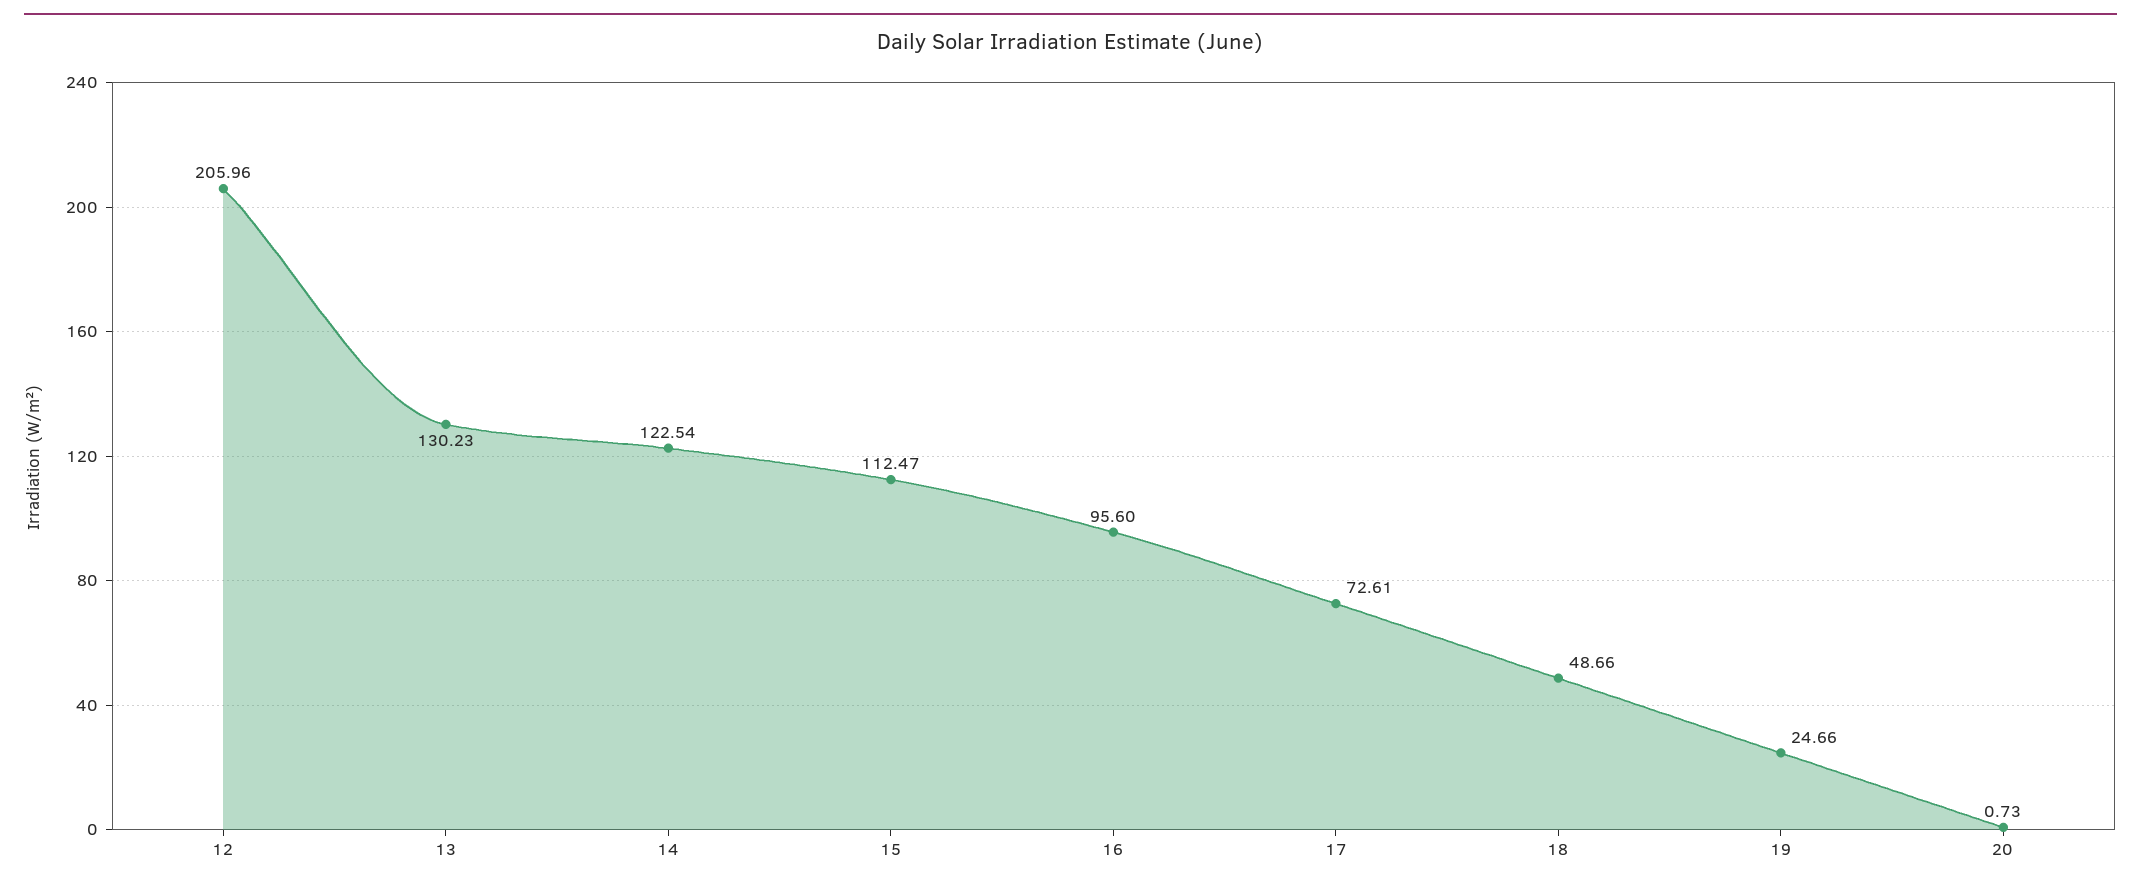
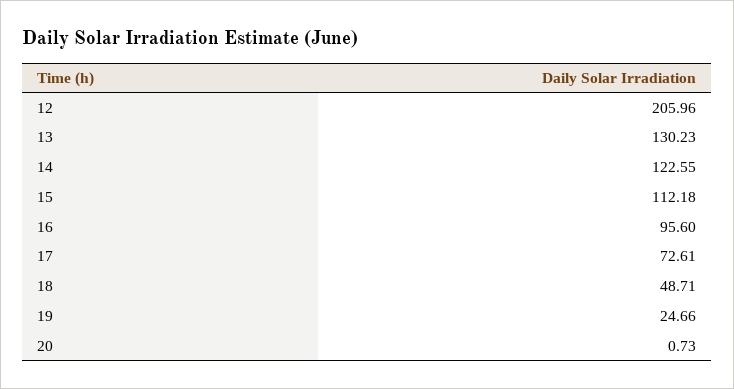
  {
    "12": 205.96,
    "13": 130.23,
-   "14": 122.54,
+   "14": 122.55,
-   "15": 112.47,
+   "15": 112.18,
    "16": 95.6,
    "17": 72.61,
-   "18": 48.66,
+   "18": 48.71,
    "19": 24.66,
    "20": 0.73
  }

